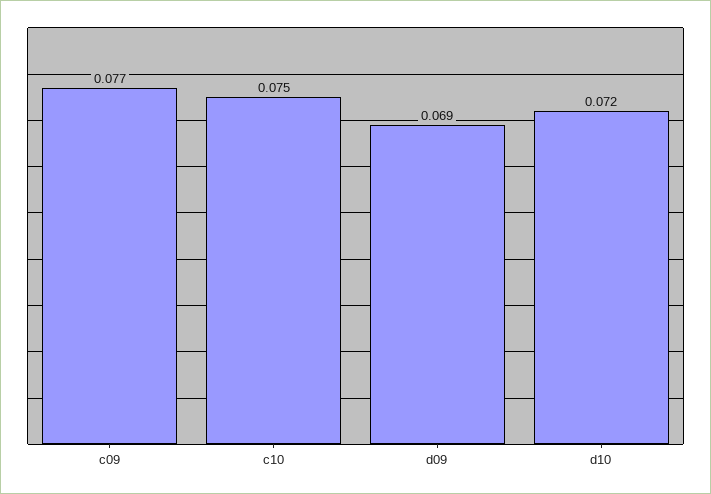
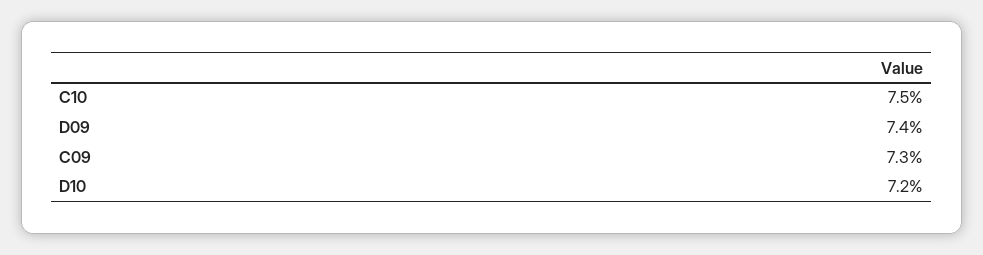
  {
-   "c09": 0.077,
+   "c09": 0.073,
    "c10": 0.075,
-   "d09": 0.069,
+   "d09": 0.074,
    "d10": 0.072
  }

